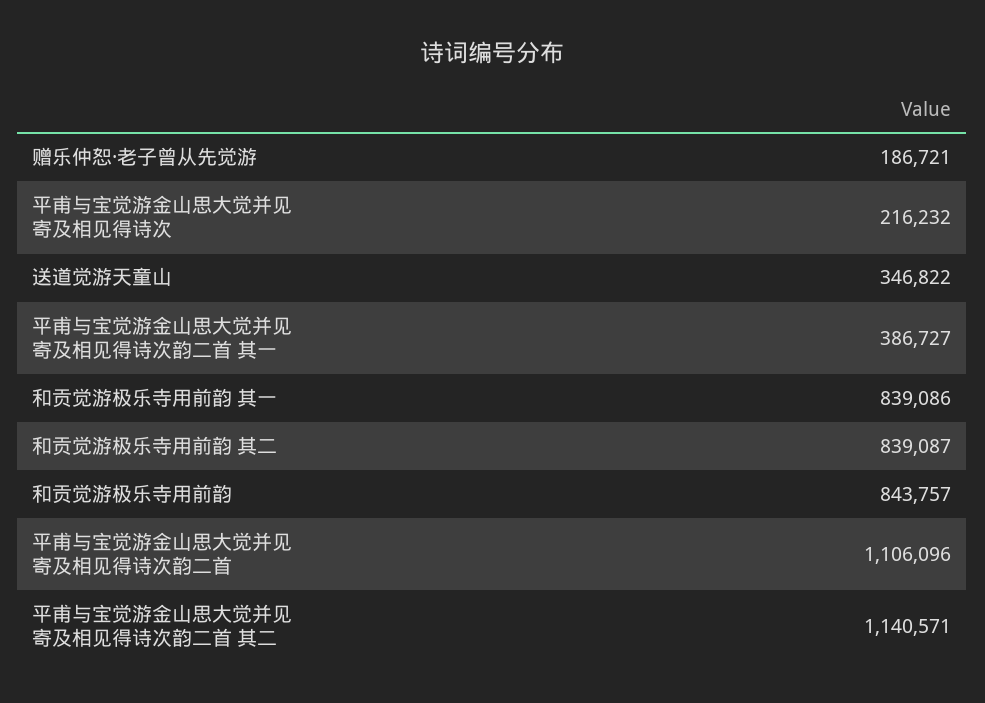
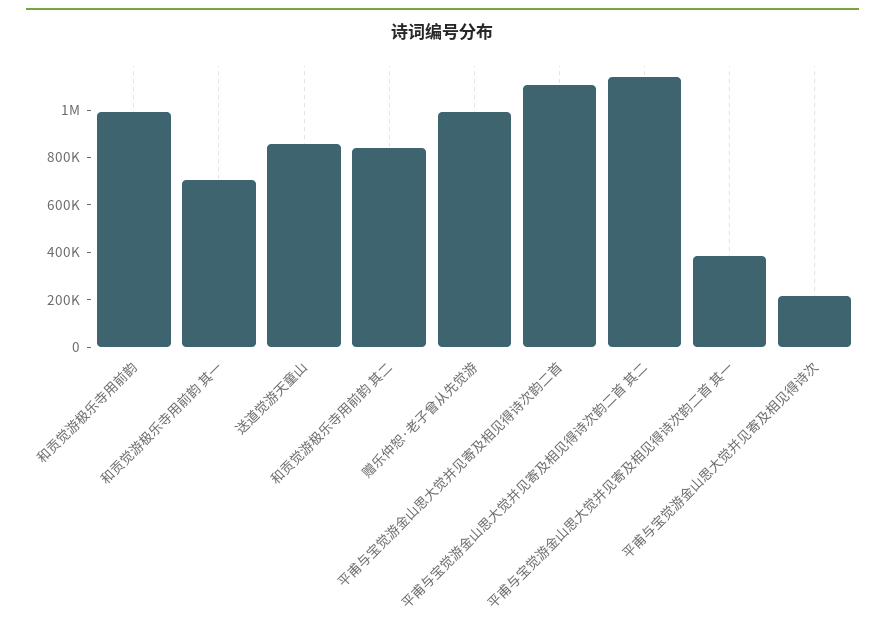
  {
-   "赠乐仲恕·老子曾从先觉游": 186721,
+   "赠乐仲恕·老子曾从先觉游": 1000000,
    "平甫与宝觉游金山思大觉并见寄及相见得诗次": 216232,
-   "送道觉游天童山": 346822,
+   "送道觉游天童山": 850000,
    "平甫与宝觉游金山思大觉并见寄及相见得诗次韵二首 其一": 386727,
-   "和贡觉游极乐寺用前韵 其一": 839086,
+   "和贡觉游极乐寺用前韵 其一": 700000,
    "和贡觉游极乐寺用前韵 其二": 839087,
-   "和贡觉游极乐寺用前韵": 843757,
+   "和贡觉游极乐寺用前韵": 1000000,
    "平甫与宝觉游金山思大觉并见寄及相见得诗次韵二首": 1106096,
    "平甫与宝觉游金山思大觉并见寄及相见得诗次韵二首 其二": 1140571
  }

